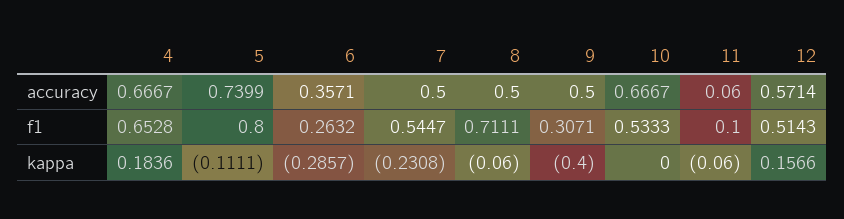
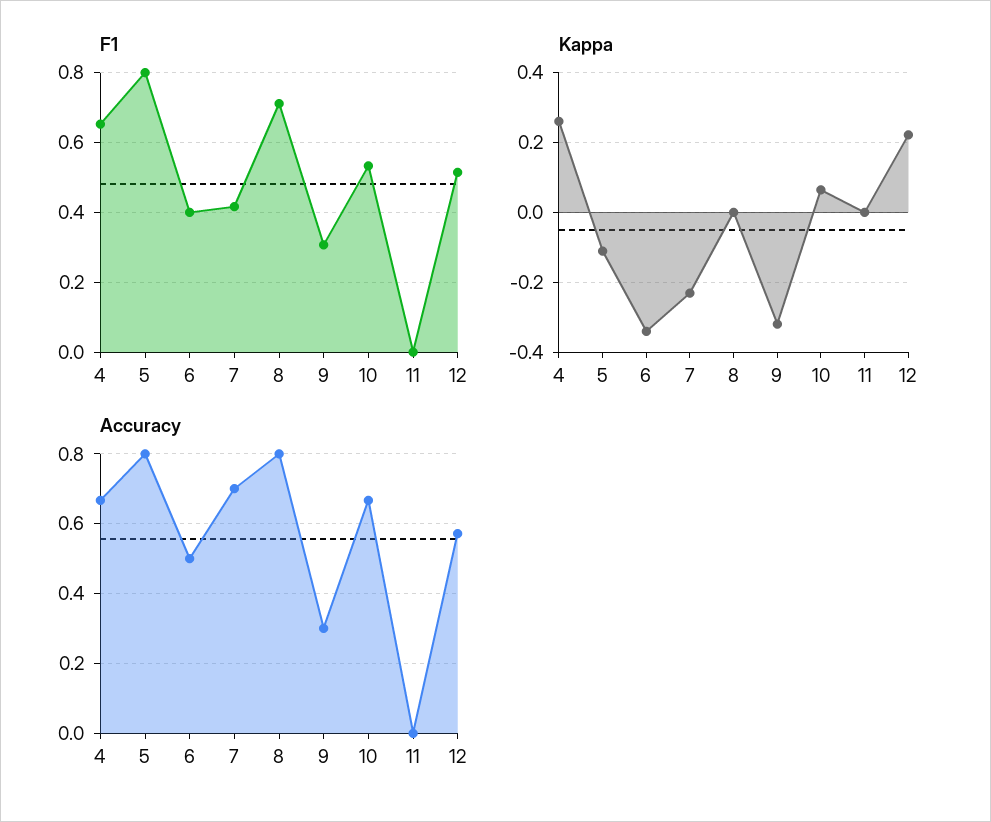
  {
    "accuracy": {
      "4": 0.6667,
-     "5": 0.7399,
+     "5": 0.8,
-     "6": 0.3571,
+     "6": 0.5,
-     "7": 0.5,
+     "7": 0.7,
-     "8": 0.5,
+     "8": 0.8,
-     "9": 0.5,
+     "9": 0.3,
      "10": 0.6667,
-     "11": 0.06,
+     "11": 0,
      "12": 0.5714
    },
    "f1": {
      "4": 0.6528,
      "5": 0.8,
-     "6": 0.2632,
+     "6": 0.4,
-     "7": 0.5447,
+     "7": 0.42,
      "8": 0.7111,
      "9": 0.3071,
      "10": 0.5333,
-     "11": 0.1,
+     "11": 0,
      "12": 0.5143
    },
    "kappa": {
-     "4": 0.1836,
+     "4": 0.26,
      "5": -0.1111,
-     "6": -0.2857,
+     "6": -0.34,
      "7": -0.2308,
-     "8": -0.06,
+     "8": 0,
-     "9": -0.4,
+     "9": -0.32,
-     "10": 0,
+     "10": 0.06,
-     "11": -0.06,
+     "11": 0,
-     "12": 0.1566
+     "12": 0.22
    }
  }

